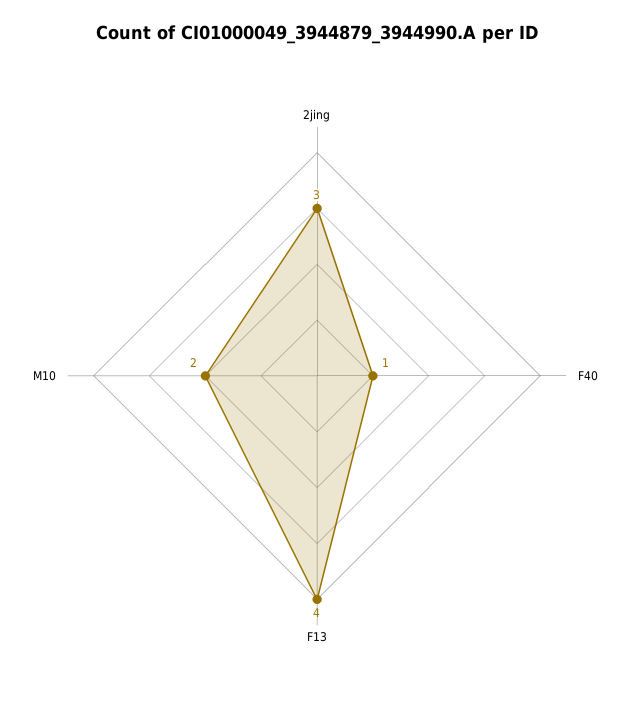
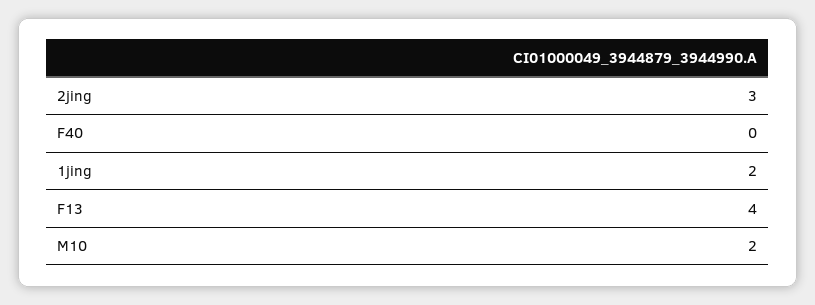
  {
    "2jing": 3,
-   "F40": 1,
+   "F40": 0,
    "F13": 4,
-   "M10": 2
+   "M10": 2,
+   "1jing": 2
  }

